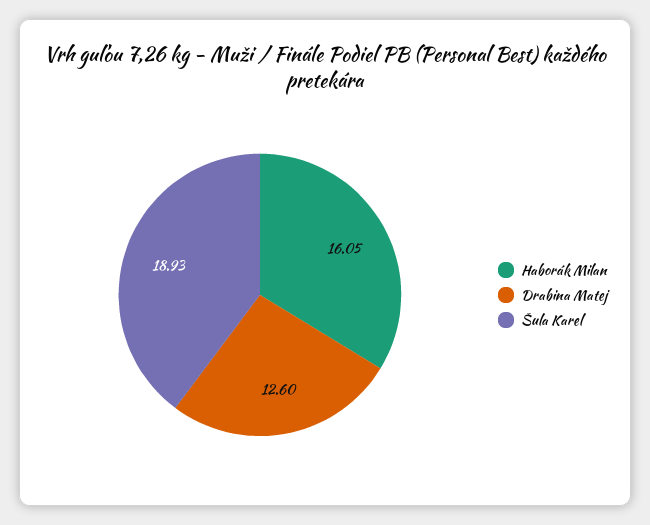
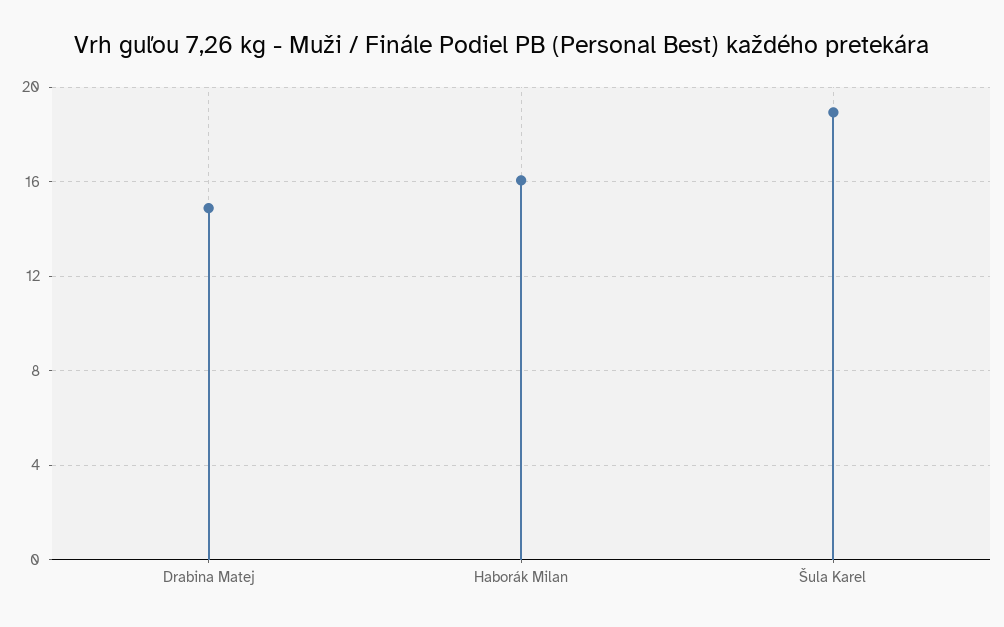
  {
    "Haborák Milan": 16.05,
-   "Drabina Matej": 12.6,
+   "Drabina Matej": 15,
    "Šula Karel": 18.93
  }

